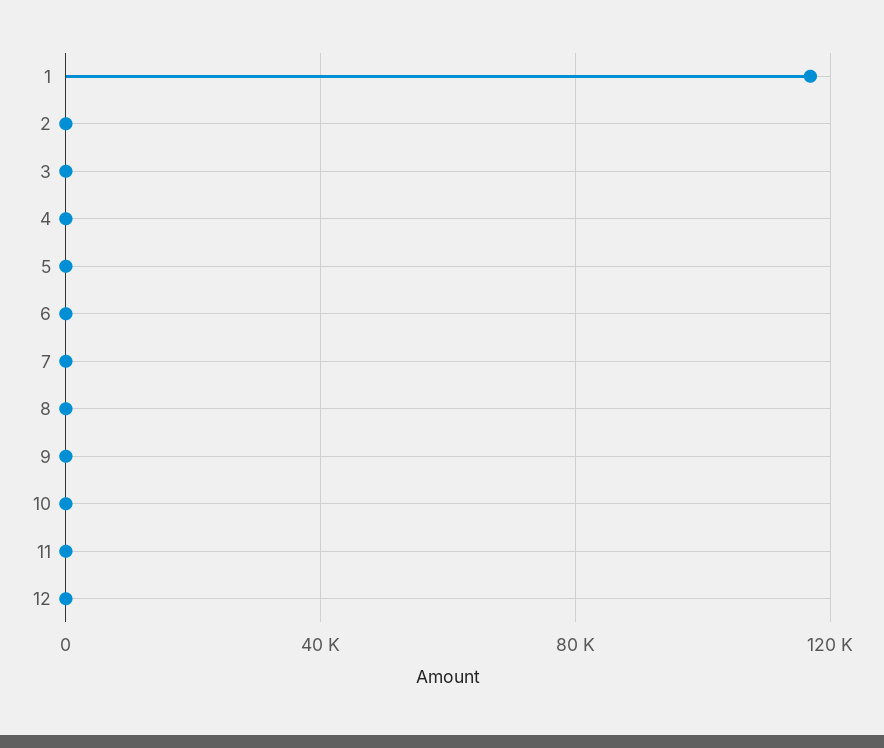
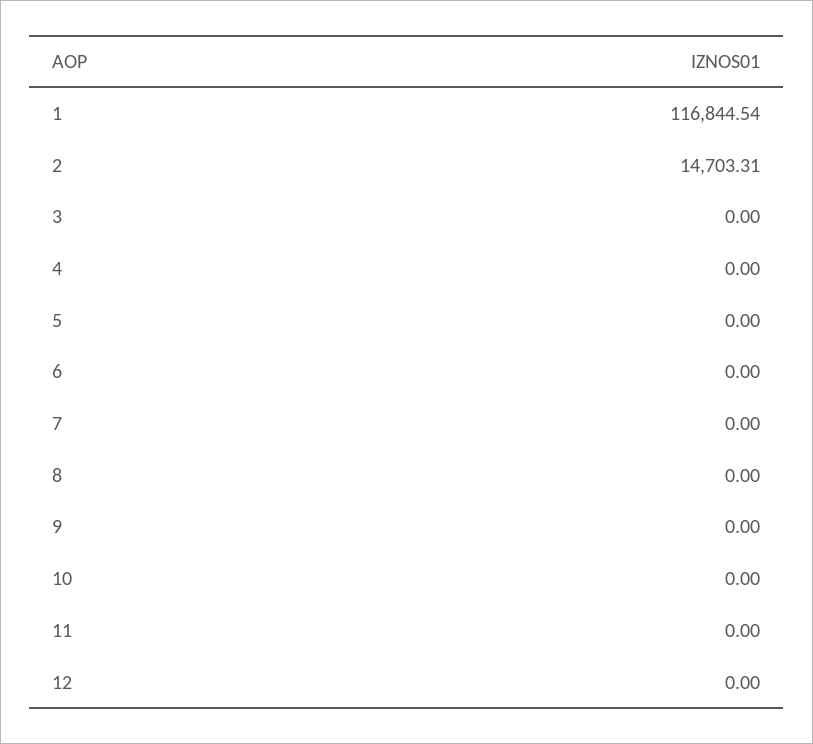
  {
    "1": 116844.54,
-   "2": 0,
+   "2": 14703.31,
    "3": 0,
    "4": 0,
    "5": 0,
    "6": 0,
    "7": 0,
    "8": 0,
    "9": 0,
    "10": 0,
    "11": 0,
    "12": 0
  }

